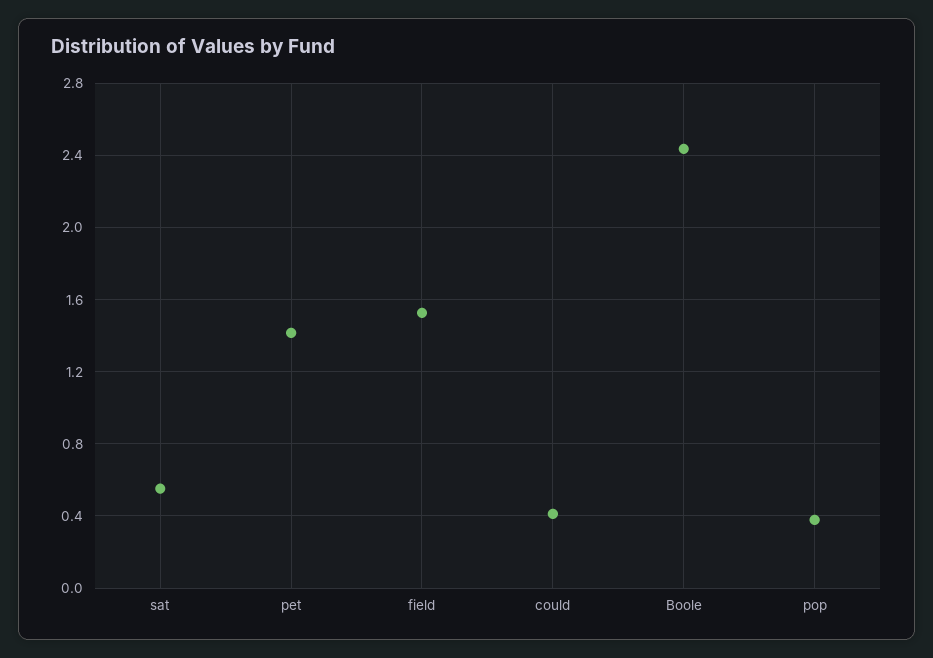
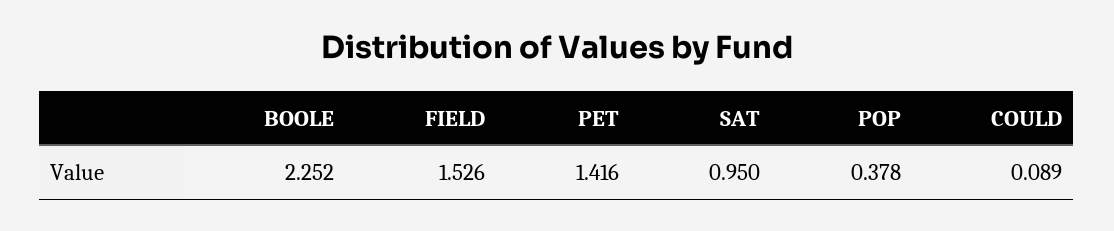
  {
-   "sat": 0.55,
+   "sat": 0.95,
    "pet": 1.416,
    "field": 1.526,
-   "could": 0.4,
+   "could": 0.089,
-   "Boole": 2.45,
+   "Boole": 2.252,
    "pop": 0.378
  }

